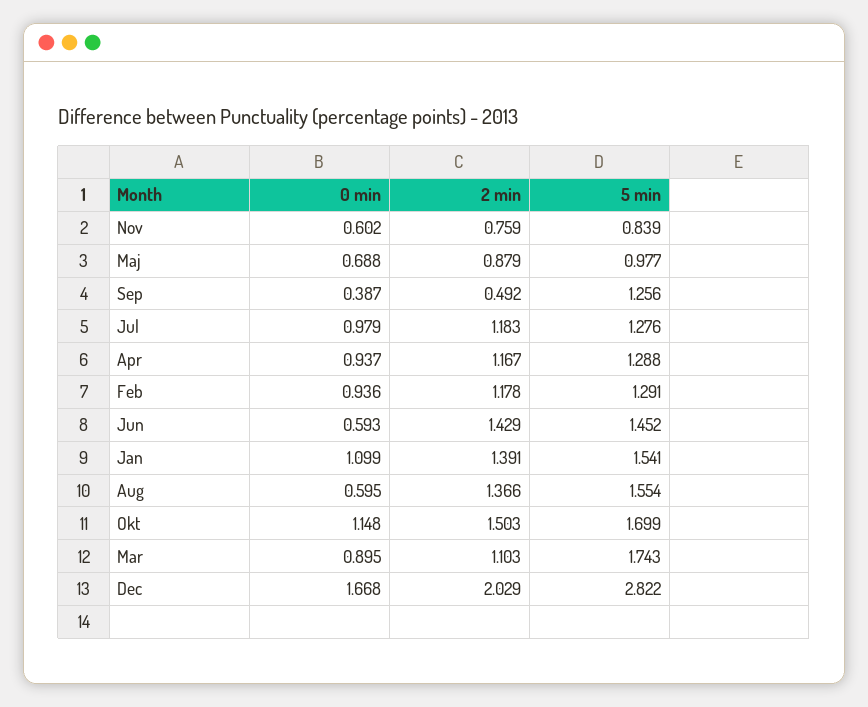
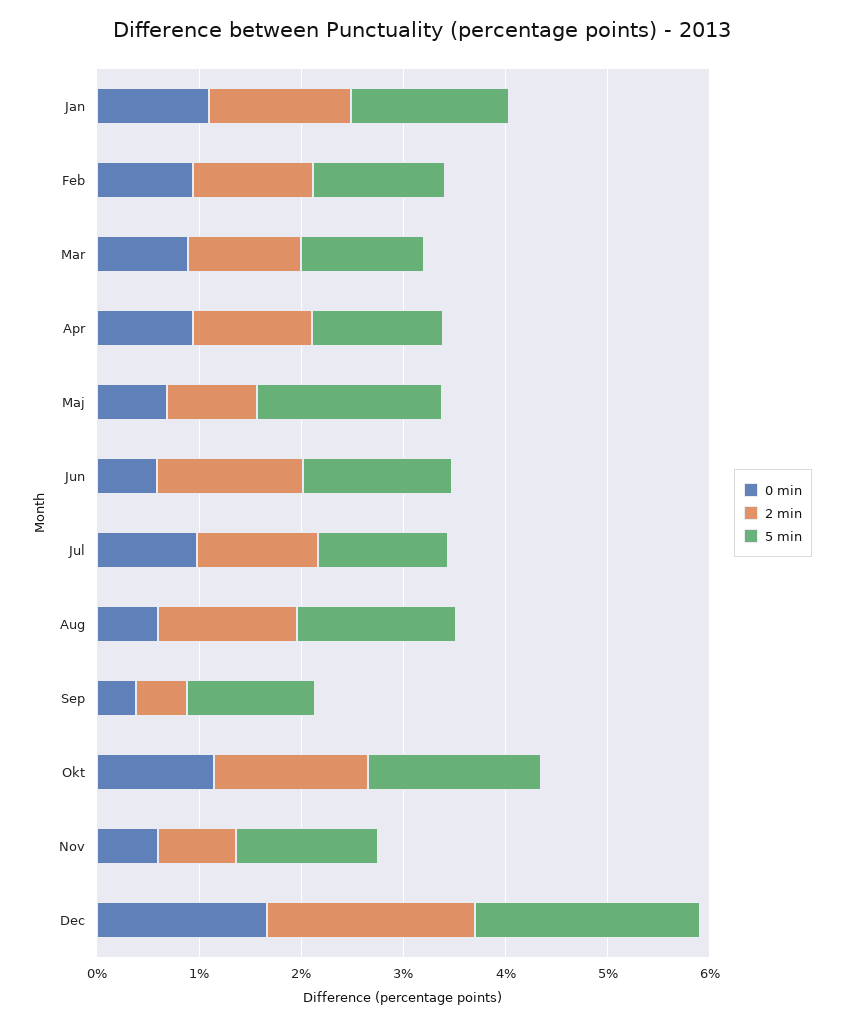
  {
    "0 min": {
      "Nov": 0.602,
      "Maj": 0.688,
      "Sep": 0.387,
      "Jul": 0.979,
      "Apr": 0.937,
      "Feb": 0.936,
      "Jun": 0.593,
      "Jan": 1.099,
      "Aug": 0.595,
      "Okt": 1.148,
      "Mar": 0.895,
      "Dec": 1.668
    },
    "2 min": {
      "Nov": 0.759,
      "Maj": 0.879,
      "Sep": 0.492,
      "Jul": 1.183,
      "Apr": 1.167,
      "Feb": 1.178,
      "Jun": 1.429,
      "Jan": 1.391,
      "Aug": 1.366,
      "Okt": 1.503,
      "Mar": 1.103,
      "Dec": 2.029
    },
    "5 min": {
-     "Nov": 0.839,
+     "Nov": 1.4,
-     "Maj": 0.977,
+     "Maj": 1.8,
      "Sep": 1.256,
      "Jul": 1.276,
      "Apr": 1.288,
      "Feb": 1.291,
      "Jun": 1.452,
      "Jan": 1.541,
      "Aug": 1.554,
      "Okt": 1.699,
-     "Mar": 1.743,
+     "Mar": 1.2,
-     "Dec": 2.822
+     "Dec": 2.2
    }
  }

